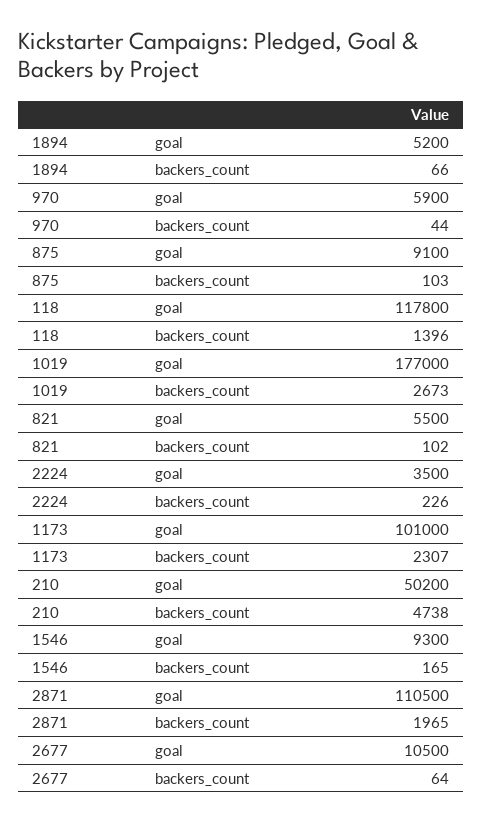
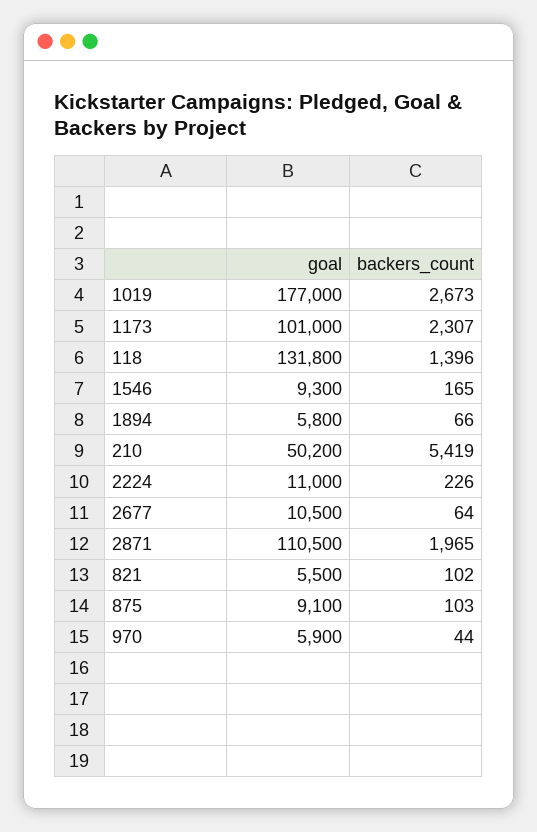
  {
    "1894": {
-     "goal": 5200,
+     "goal": 5800,
      "backers_count": 66
    },
    "970": {
      "goal": 5900,
      "backers_count": 44
    },
    "875": {
      "goal": 9100,
      "backers_count": 103
    },
    "118": {
-     "goal": 117800,
+     "goal": 131800,
      "backers_count": 1396
    },
    "1019": {
      "goal": 177000,
      "backers_count": 2673
    },
    "821": {
      "goal": 5500,
      "backers_count": 102
    },
    "2224": {
-     "goal": 3500,
+     "goal": 11000,
      "backers_count": 226
    },
    "1173": {
      "goal": 101000,
      "backers_count": 2307
    },
    "210": {
      "goal": 50200,
-     "backers_count": 4738
+     "backers_count": 5419
    },
    "1546": {
      "goal": 9300,
      "backers_count": 165
    },
    "2871": {
      "goal": 110500,
      "backers_count": 1965
    },
    "2677": {
      "goal": 10500,
      "backers_count": 64
    }
  }

